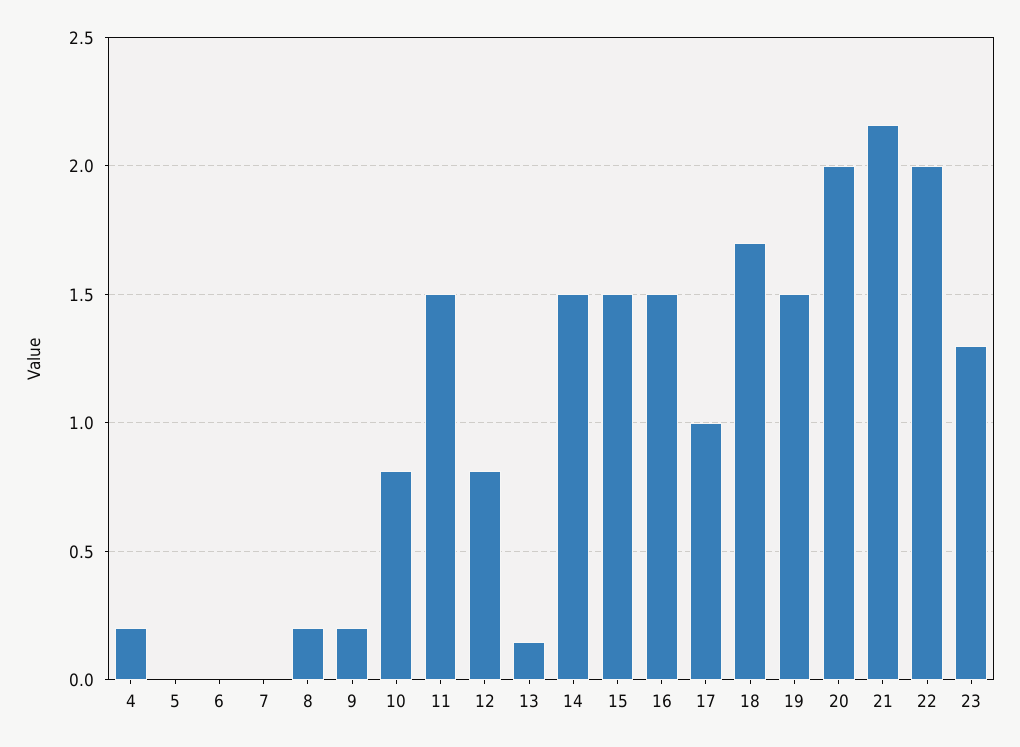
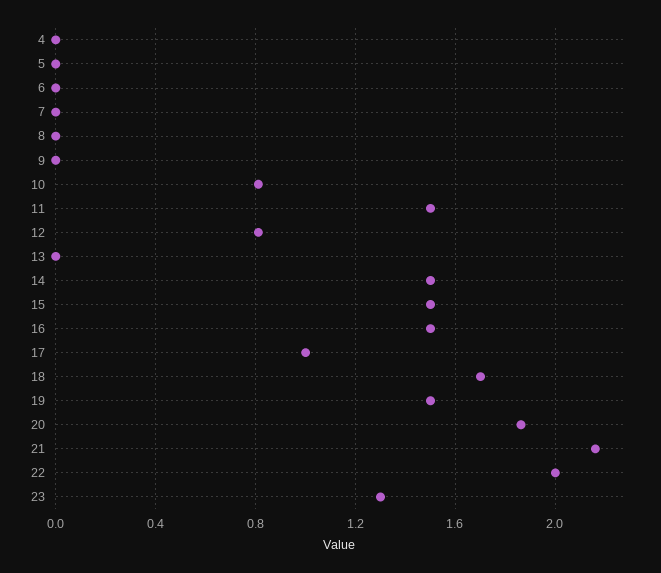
  {
-   "4": 0.2,
+   "4": 0,
    "5": 0,
    "6": 0,
    "7": 0,
-   "8": 0.2,
+   "8": 0,
-   "9": 0.2,
+   "9": 0,
    "10": 0.8,
    "11": 1.5,
    "12": 0.8,
-   "13": 0.15,
+   "13": 0,
    "14": 1.5,
    "15": 1.5,
    "16": 1.5,
    "17": 1,
    "18": 1.7,
    "19": 1.5,
-   "20": 2,
+   "20": 1.85,
    "21": 2.15,
    "22": 2,
    "23": 1.3
  }

